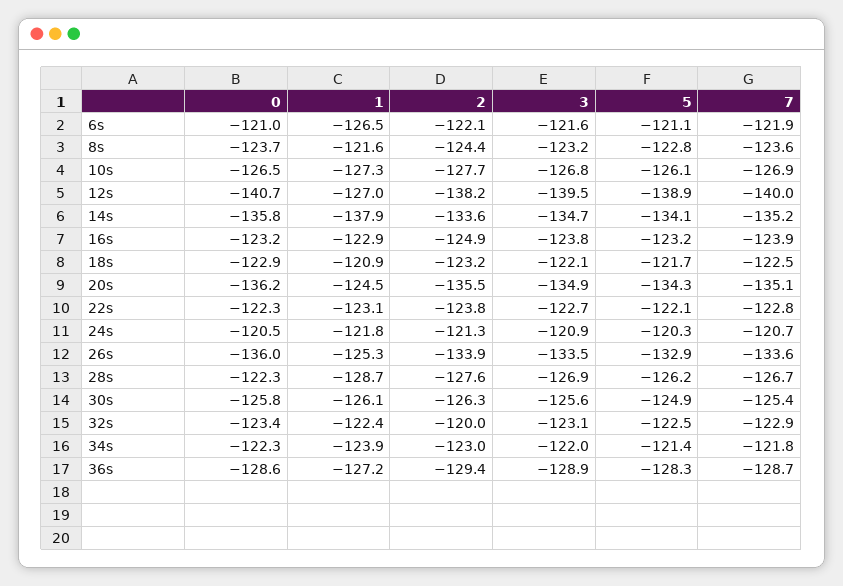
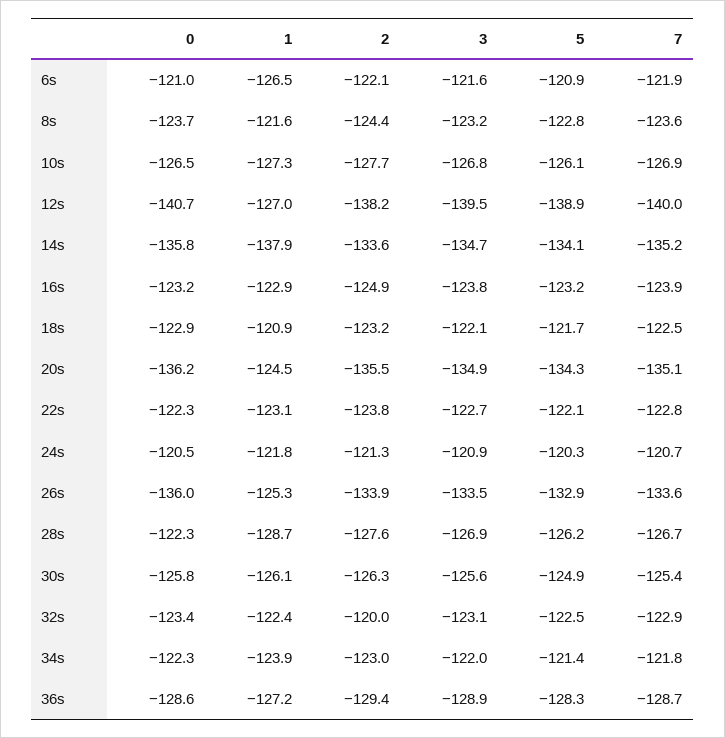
  {
    "0": {
      "6s": -121,
      "8s": -123.7,
      "10s": -126.5,
      "12s": -140.7,
      "14s": -135.8,
      "16s": -123.2,
      "18s": -122.9,
      "20s": -136.2,
      "22s": -122.3,
      "24s": -120.5,
      "26s": -136,
      "28s": -122.3,
      "30s": -125.8,
      "32s": -123.4,
      "34s": -122.3,
      "36s": -128.6
    },
    "1": {
      "6s": -126.5,
      "8s": -121.6,
      "10s": -127.3,
      "12s": -127,
      "14s": -137.9,
      "16s": -122.9,
      "18s": -120.9,
      "20s": -124.5,
      "22s": -123.1,
      "24s": -121.8,
      "26s": -125.3,
      "28s": -128.7,
      "30s": -126.1,
      "32s": -122.4,
      "34s": -123.9,
      "36s": -127.2
    },
    "2": {
      "6s": -122.1,
      "8s": -124.4,
      "10s": -127.7,
      "12s": -138.2,
      "14s": -133.6,
      "16s": -124.9,
      "18s": -123.2,
      "20s": -135.5,
      "22s": -123.8,
      "24s": -121.3,
      "26s": -133.9,
      "28s": -127.6,
      "30s": -126.3,
      "32s": -120,
      "34s": -123,
      "36s": -129.4
    },
    "3": {
      "6s": -121.6,
      "8s": -123.2,
      "10s": -126.8,
      "12s": -139.5,
      "14s": -134.7,
      "16s": -123.8,
      "18s": -122.1,
      "20s": -134.9,
      "22s": -122.7,
      "24s": -120.9,
      "26s": -133.5,
      "28s": -126.9,
      "30s": -125.6,
      "32s": -123.1,
      "34s": -122,
      "36s": -128.9
    },
    "5": {
-     "6s": -121.1,
+     "6s": -120.9,
      "8s": -122.8,
      "10s": -126.1,
      "12s": -138.9,
      "14s": -134.1,
      "16s": -123.2,
      "18s": -121.7,
      "20s": -134.3,
      "22s": -122.1,
      "24s": -120.3,
      "26s": -132.9,
      "28s": -126.2,
      "30s": -124.9,
      "32s": -122.5,
      "34s": -121.4,
      "36s": -128.3
    },
    "7": {
      "6s": -121.9,
      "8s": -123.6,
      "10s": -126.9,
      "12s": -140,
      "14s": -135.2,
      "16s": -123.9,
      "18s": -122.5,
      "20s": -135.1,
      "22s": -122.8,
      "24s": -120.7,
      "26s": -133.6,
      "28s": -126.7,
      "30s": -125.4,
      "32s": -122.9,
      "34s": -121.8,
      "36s": -128.7
    }
  }

